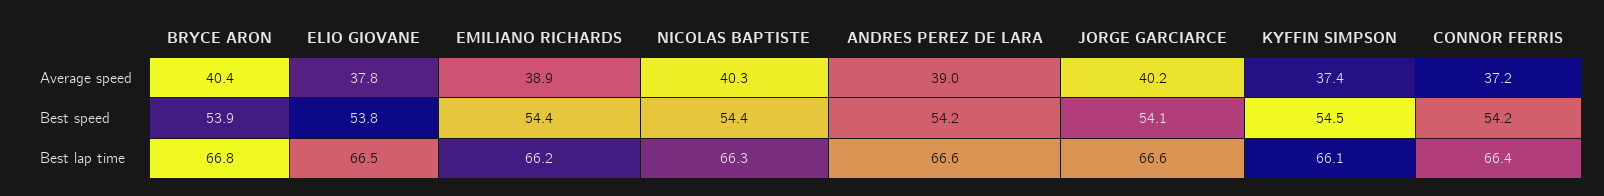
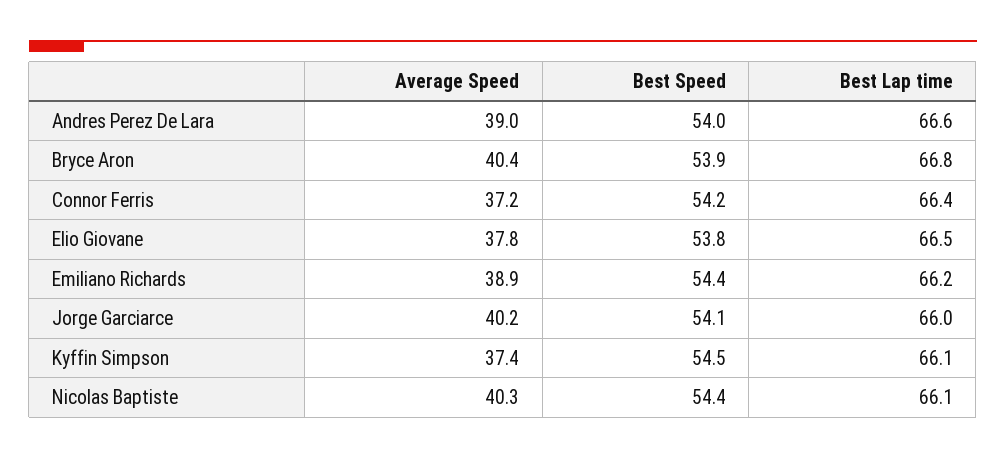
  {
    "BRYCE ARON": {
      "Average speed": 40.4,
      "Best speed": 53.9,
      "Best lap time": 66.8
    },
    "ELIO GIOVANE": {
      "Average speed": 37.8,
      "Best speed": 53.8,
      "Best lap time": 66.5
    },
    "EMILIANO RICHARDS": {
      "Average speed": 38.9,
      "Best speed": 54.4,
      "Best lap time": 66.2
    },
    "NICOLAS BAPTISTE": {
      "Average speed": 40.3,
      "Best speed": 54.4,
-     "Best lap time": 66.3
+     "Best lap time": 66.1
    },
    "ANDRES PEREZ DE LARA": {
      "Average speed": 39,
-     "Best speed": 54.2,
+     "Best speed": 54,
      "Best lap time": 66.6
    },
    "JORGE GARCIARCE": {
      "Average speed": 40.2,
      "Best speed": 54.1,
-     "Best lap time": 66.6
+     "Best lap time": 66
    },
    "KYFFIN SIMPSON": {
      "Average speed": 37.4,
      "Best speed": 54.5,
      "Best lap time": 66.1
    },
    "CONNOR FERRIS": {
      "Average speed": 37.2,
      "Best speed": 54.2,
      "Best lap time": 66.4
    }
  }

